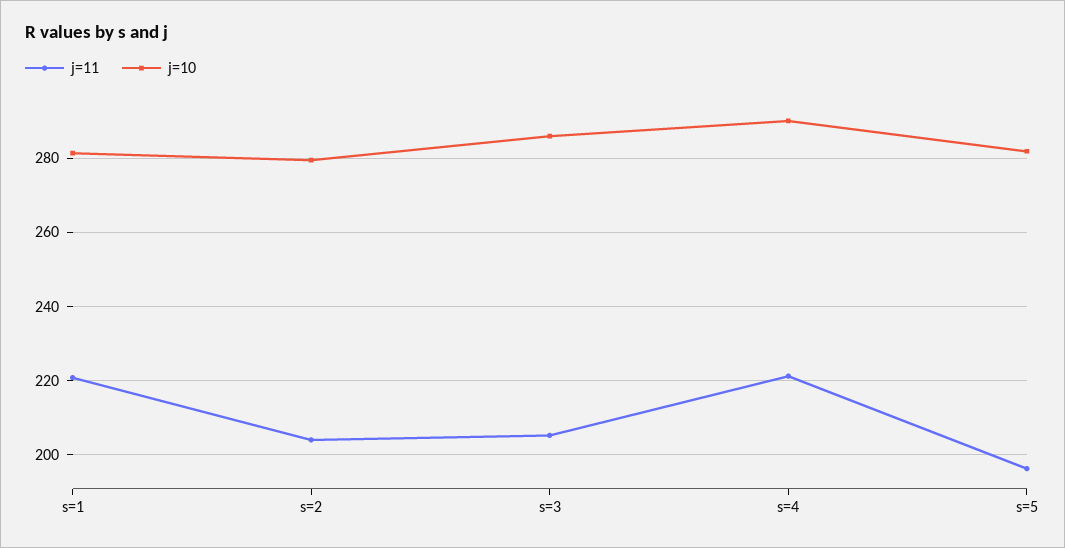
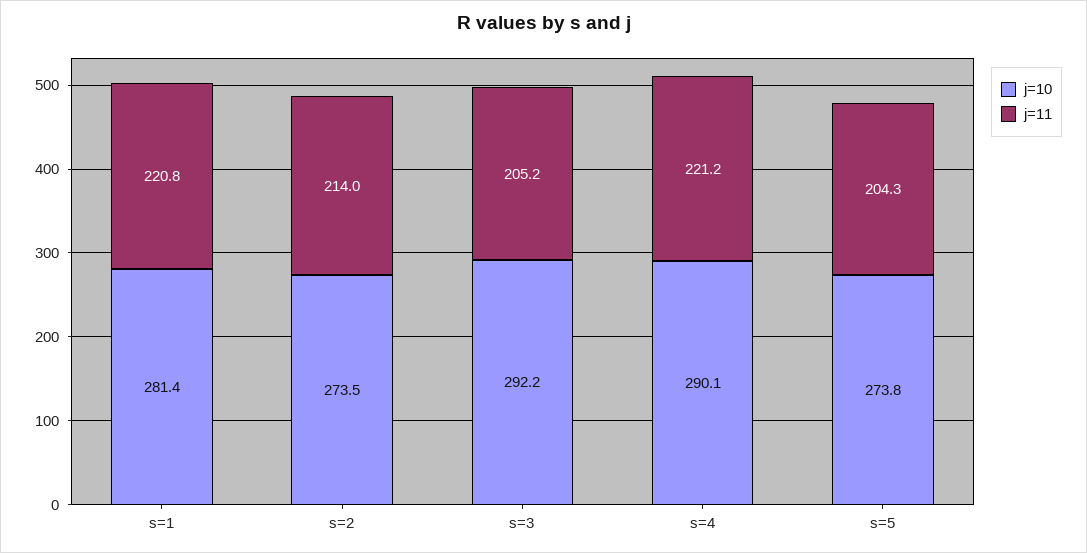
  {
    "j=11": {
      "s=1": 220.8,
-     "s=2": 204,
+     "s=2": 214,
      "s=3": 205.2,
      "s=4": 221.2,
-     "s=5": 196
+     "s=5": 204.3
    },
    "j=10": {
      "s=1": 281.4,
-     "s=2": 280,
+     "s=2": 273.5,
-     "s=3": 286,
+     "s=3": 292.2,
      "s=4": 290.1,
-     "s=5": 282
+     "s=5": 273.8
    }
  }

